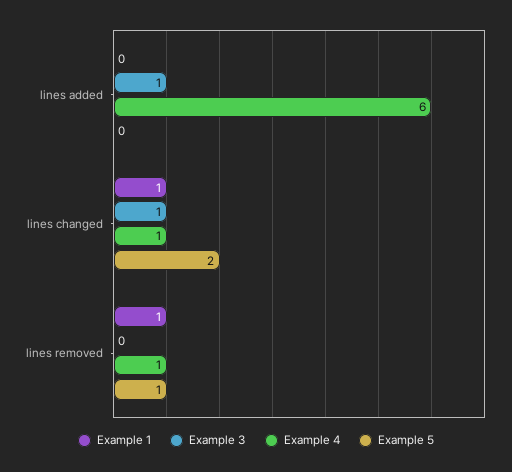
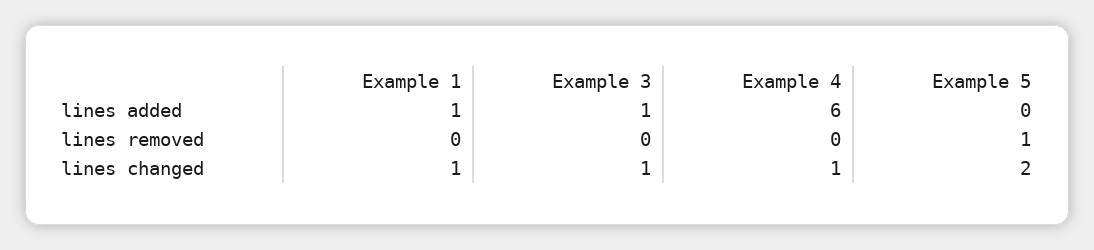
  {
    "Example 1": {
-     "lines added": 0,
+     "lines added": 1,
      "lines changed": 1,
-     "lines removed": 1
+     "lines removed": 0
    },
    "Example 3": {
      "lines added": 1,
      "lines changed": 1,
      "lines removed": 0
    },
    "Example 4": {
      "lines added": 6,
      "lines changed": 1,
-     "lines removed": 1
+     "lines removed": 0
    },
    "Example 5": {
      "lines added": 0,
      "lines changed": 2,
      "lines removed": 1
    }
  }

